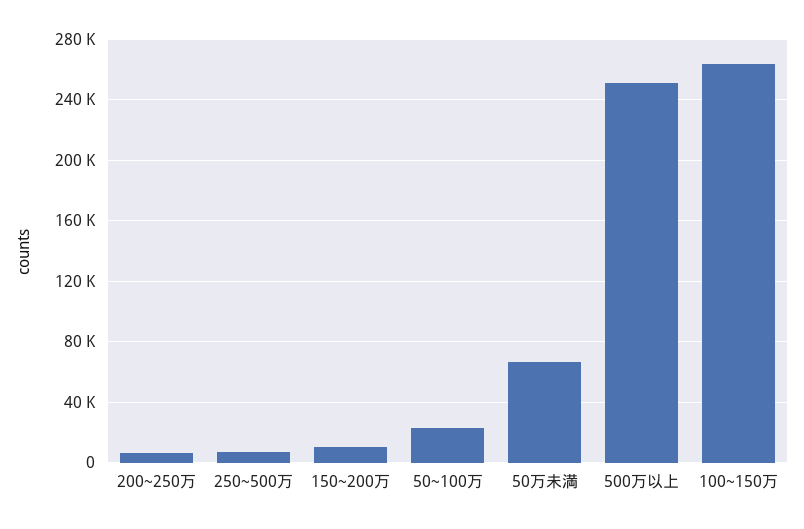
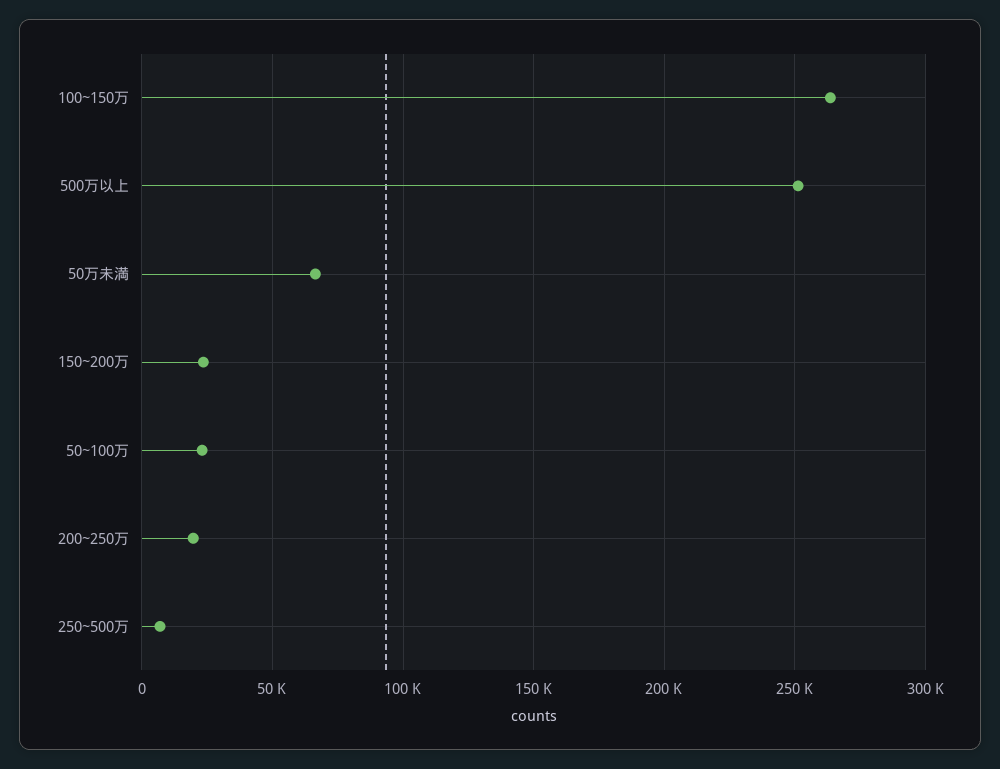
  {
-   "200~250万": 5000,
+   "200~250万": 20000,
    "250~500万": 5000,
-   "150~200万": 10000,
+   "150~200万": 25000,
    "50~100万": 25000,
    "50万未満": 65000,
    "500万以上": 250000,
    "100~150万": 265000
  }

